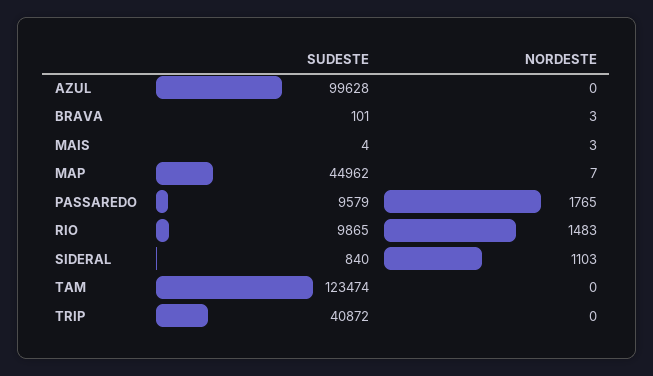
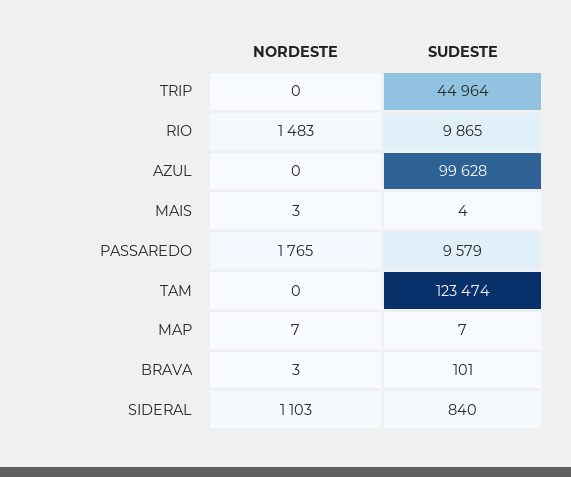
  {
    "SUDESTE": {
      "AZUL": 99628,
      "BRAVA": 101,
      "MAIS": 4,
-     "MAP": 44962,
+     "MAP": 7,
      "PASSAREDO": 9579,
      "RIO": 9865,
      "SIDERAL": 840,
      "TAM": 123474,
-     "TRIP": 40872
+     "TRIP": 44964
    },
    "NORDESTE": {
      "AZUL": 0,
      "BRAVA": 3,
      "MAIS": 3,
      "MAP": 7,
      "PASSAREDO": 1765,
      "RIO": 1483,
      "SIDERAL": 1103,
      "TAM": 0,
      "TRIP": 0
    }
  }

